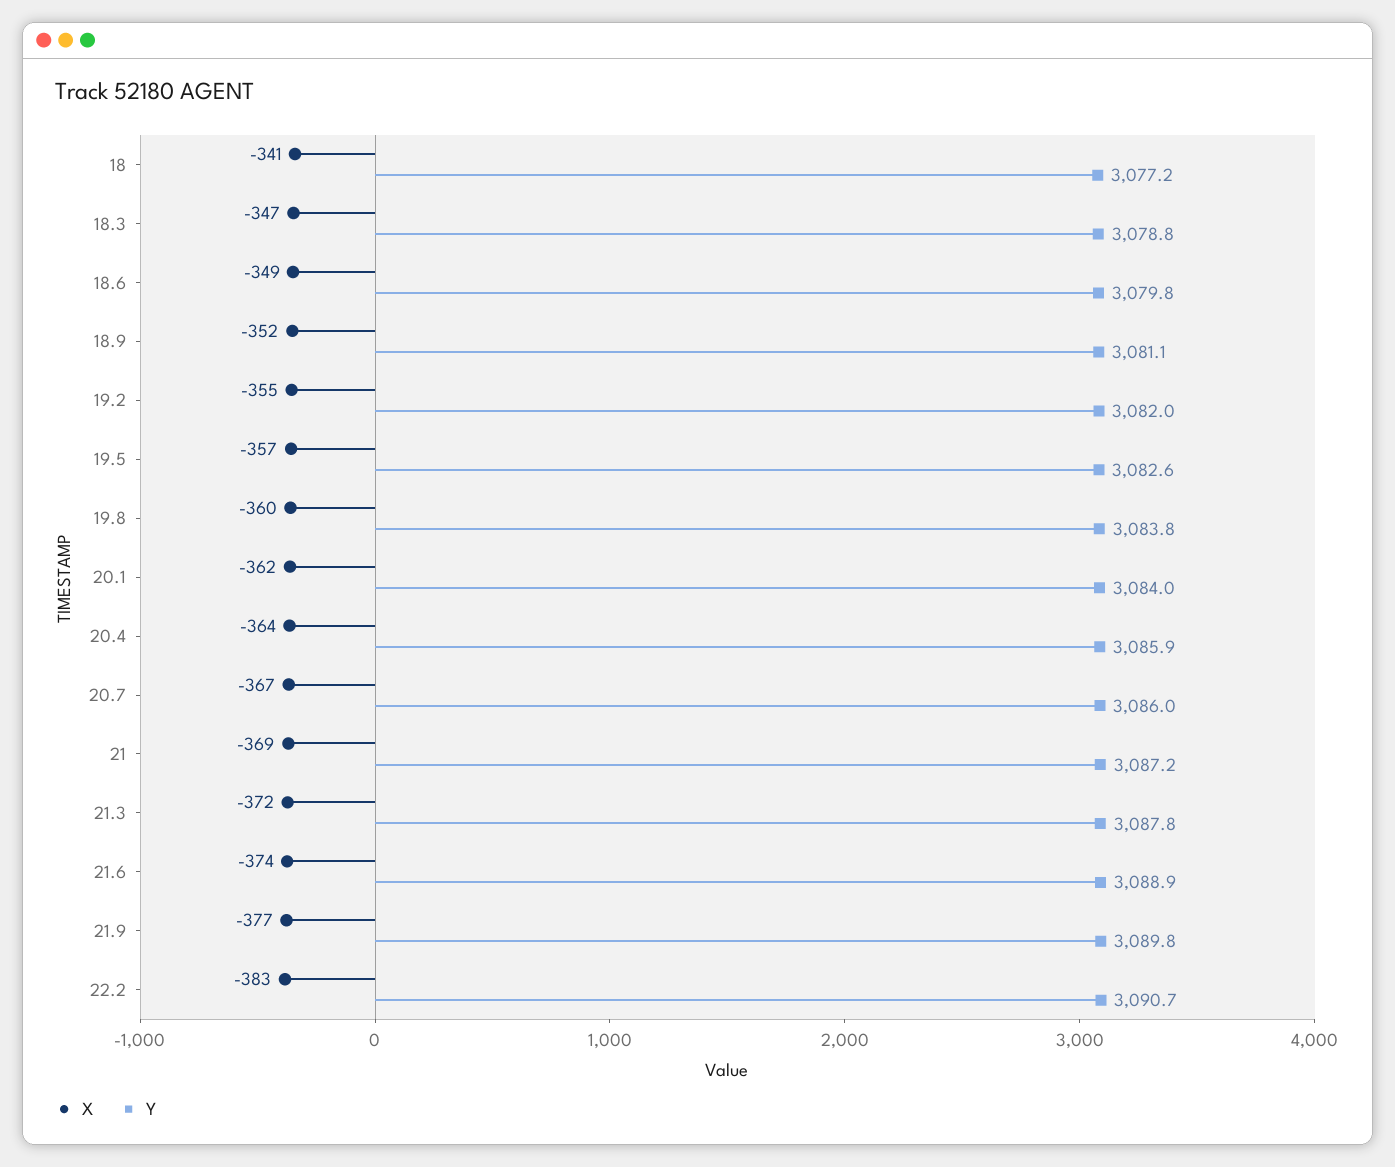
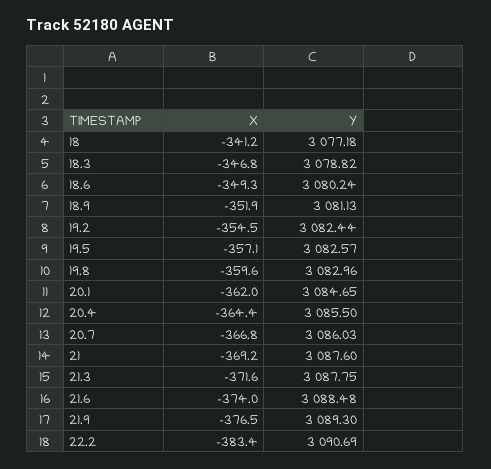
  {
    "X": {
      "18": -341.2,
      "18.3": -346.8,
      "18.6": -349.3,
      "18.9": -351.9,
      "19.2": -354.5,
      "19.5": -357.1,
      "19.8": -359.6,
      "20.1": -362,
      "20.4": -364.4,
      "20.7": -366.8,
      "21": -369.2,
      "21.3": -371.6,
      "21.6": -374,
      "21.9": -376.5,
      "22.2": -383.4
    },
    "Y": {
      "18": 3077.18,
      "18.3": 3078.82,
-     "18.6": 3079.8,
+     "18.6": 3080.24,
      "18.9": 3081.13,
-     "19.2": 3082,
+     "19.2": 3082.44,
      "19.5": 3082.57,
-     "19.8": 3083.8,
+     "19.8": 3082.96,
-     "20.1": 3084,
+     "20.1": 3084.65,
-     "20.4": 3085.9,
+     "20.4": 3085.5,
      "20.7": 3086.03,
-     "21": 3087.2,
+     "21": 3087.6,
      "21.3": 3087.75,
-     "21.6": 3088.9,
+     "21.6": 3088.48,
-     "21.9": 3089.8,
+     "21.9": 3089.3,
      "22.2": 3090.69
    }
  }

